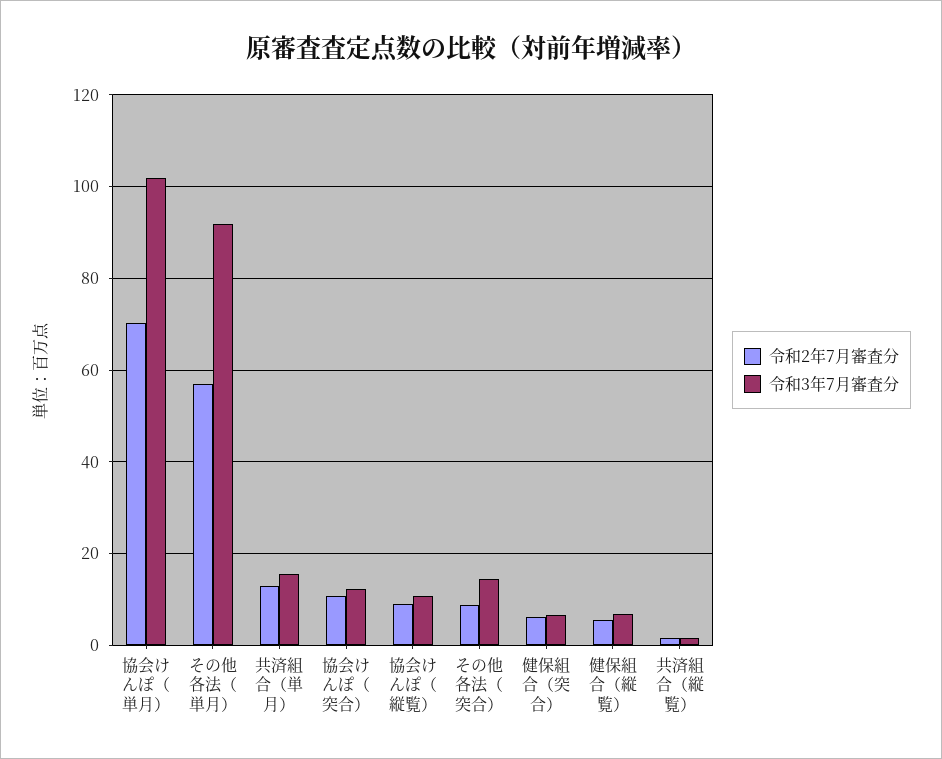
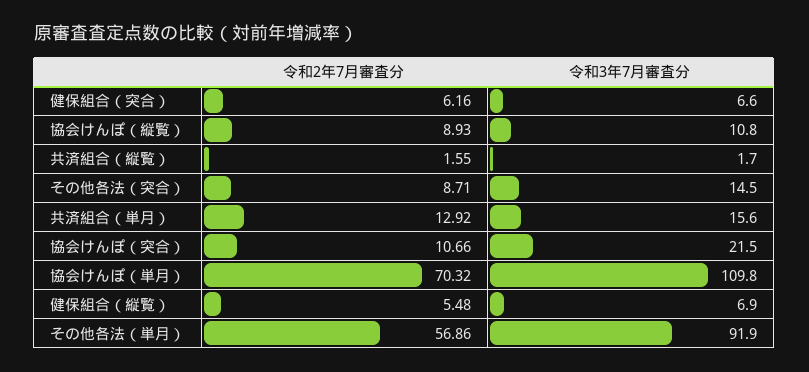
  {
    "令和2年7月審査分": {
      "協会けんぽ（単月）": 70.32,
      "その他各法（単月）": 56.86,
      "共済組合（単月）": 12.92,
      "協会けんぽ（突合）": 10.66,
      "協会けんぽ（縦覧）": 8.93,
      "その他各法（突合）": 8.71,
      "健保組合（突合）": 6.16,
      "健保組合（縦覧）": 5.48,
      "共済組合（縦覧）": 1.55
    },
    "令和3年7月審査分": {
-     "協会けんぽ（単月）": 102,
+     "協会けんぽ（単月）": 109.8,
      "その他各法（単月）": 91.9,
      "共済組合（単月）": 15.6,
-     "協会けんぽ（突合）": 12,
+     "協会けんぽ（突合）": 21.5,
      "協会けんぽ（縦覧）": 10.8,
      "その他各法（突合）": 14.5,
      "健保組合（突合）": 6.6,
      "健保組合（縦覧）": 6.9,
      "共済組合（縦覧）": 1.7
    }
  }

